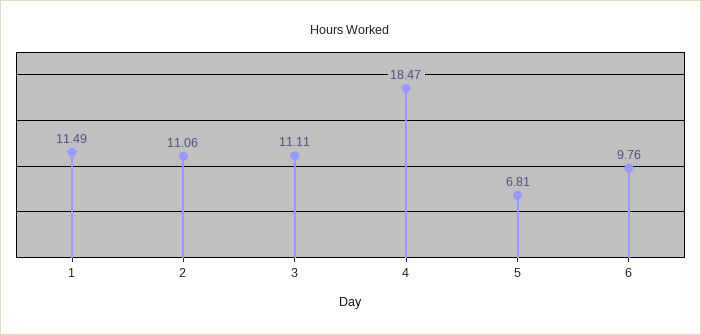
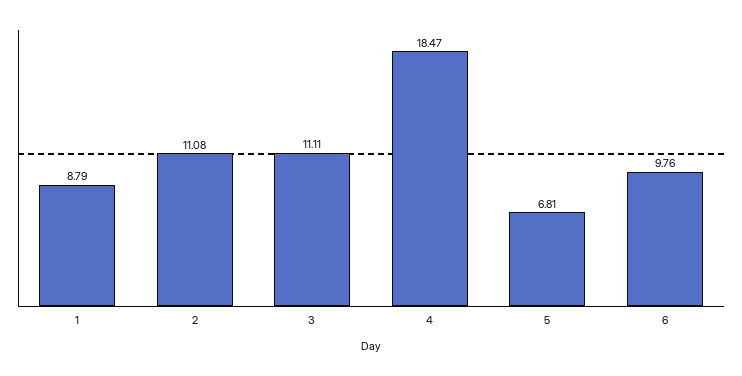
  {
-   "1": 11.49,
+   "1": 8.79,
-   "2": 11.06,
+   "2": 11.08,
    "3": 11.11,
    "4": 18.47,
    "5": 6.81,
    "6": 9.76
  }

